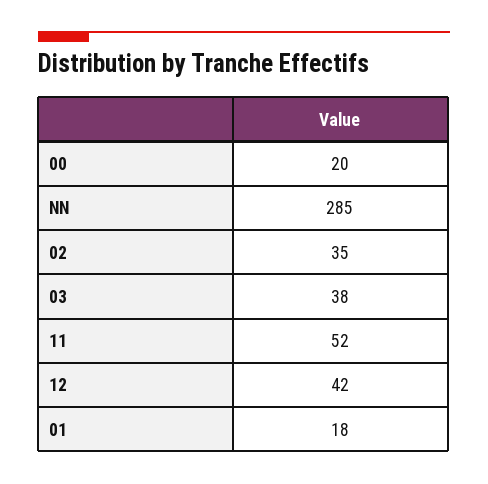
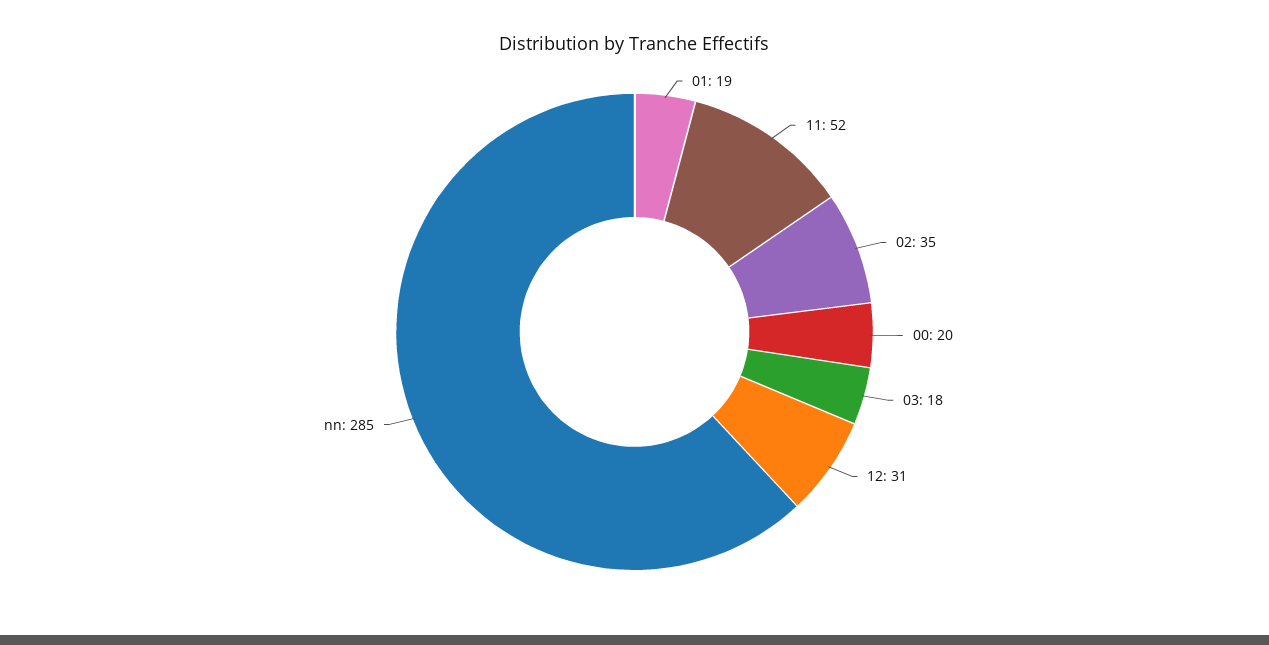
  {
    "00": 20,
    "NN": 285,
    "02": 35,
-   "03": 38,
+   "03": 18,
    "11": 52,
-   "12": 42,
+   "12": 31,
-   "01": 18
+   "01": 19
  }

